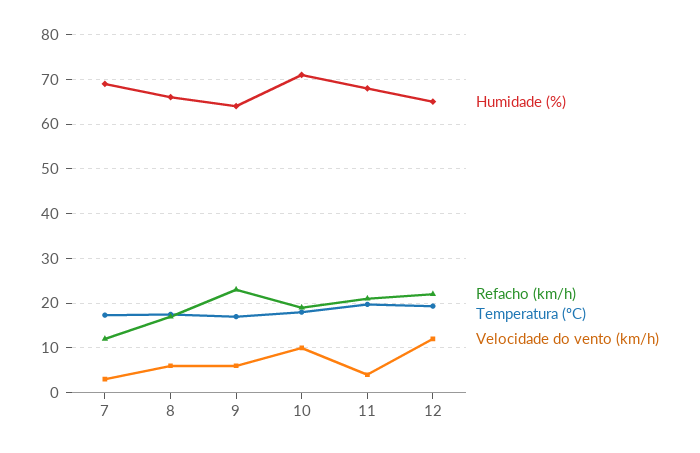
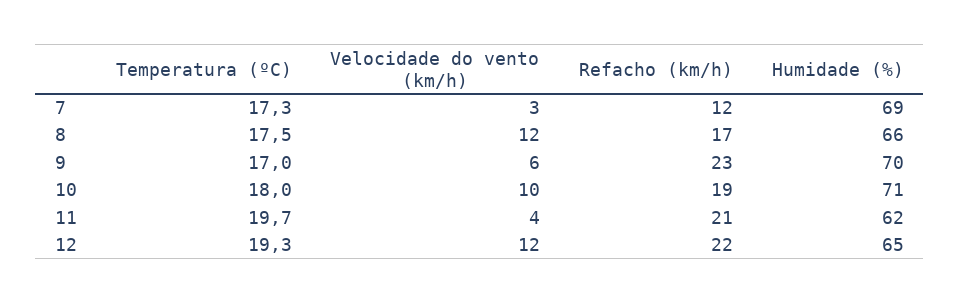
  {
    "Humidade (%)": {
      "7": 69,
      "8": 66,
-     "9": 64,
+     "9": 70,
      "10": 71,
-     "11": 68,
+     "11": 62,
      "12": 65
    },
    "Refacho (km/h)": {
      "7": 12,
      "8": 17,
      "9": 23,
      "10": 19,
      "11": 21,
      "12": 22
    },
    "Temperatura (ºC)": {
      "7": 17.3,
      "8": 17.5,
      "9": 17,
      "10": 18,
      "11": 19.7,
      "12": 19.3
    },
    "Velocidade do vento (km/h)": {
      "7": 3,
-     "8": 6,
+     "8": 12,
      "9": 6,
      "10": 10,
      "11": 4,
      "12": 12
    }
  }

